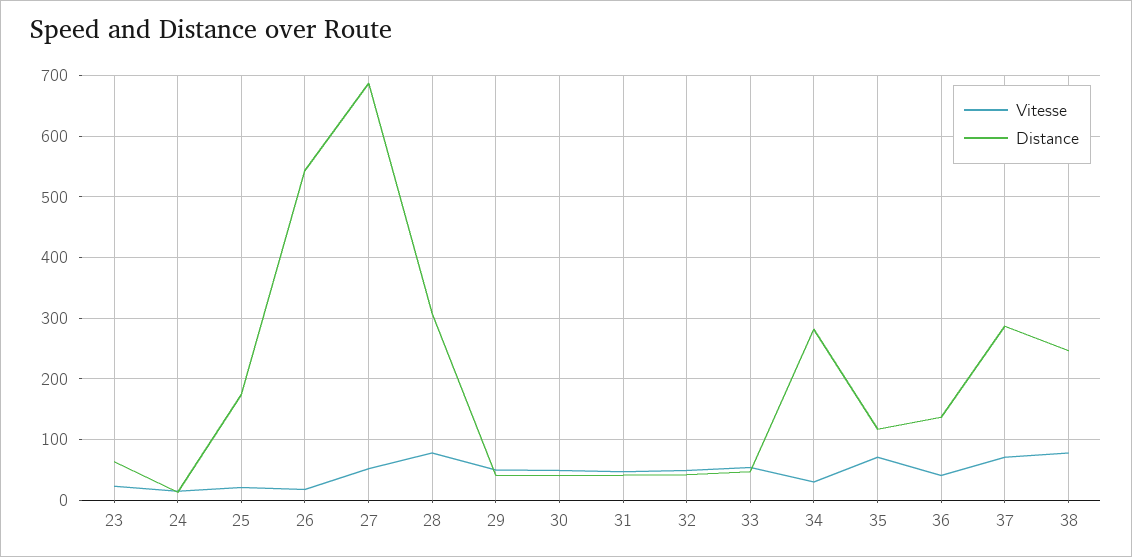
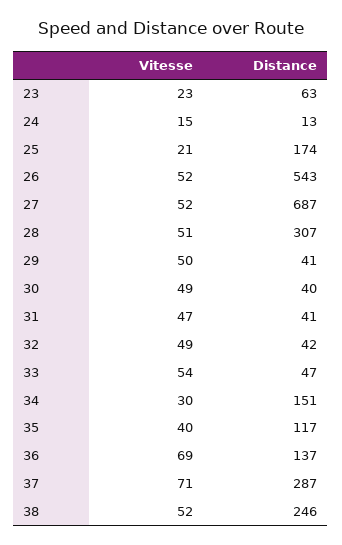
  {
    "Vitesse": {
      "23": 23,
      "24": 15,
      "25": 21,
-     "26": 20,
+     "26": 52,
      "27": 52,
-     "28": 80,
+     "28": 51,
      "29": 50,
      "30": 49,
      "31": 47,
      "32": 49,
      "33": 54,
      "34": 30,
-     "35": 70,
+     "35": 40,
-     "36": 40,
+     "36": 69,
      "37": 71,
-     "38": 80
+     "38": 52
    },
    "Distance": {
      "23": 63,
      "24": 13,
      "25": 174,
      "26": 543,
      "27": 687,
      "28": 307,
      "29": 41,
      "30": 40,
      "31": 41,
      "32": 42,
      "33": 47,
-     "34": 280,
+     "34": 151,
      "35": 117,
      "36": 137,
      "37": 287,
      "38": 246
    }
  }

